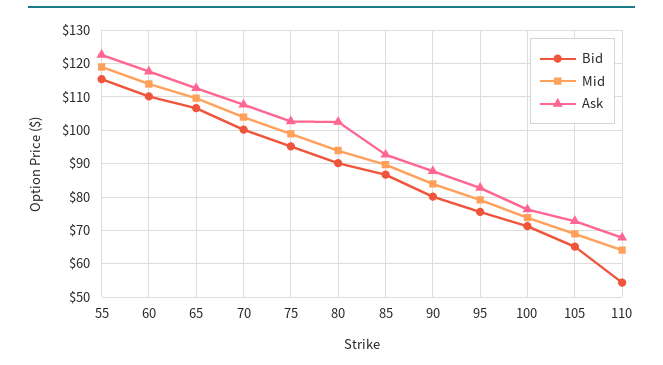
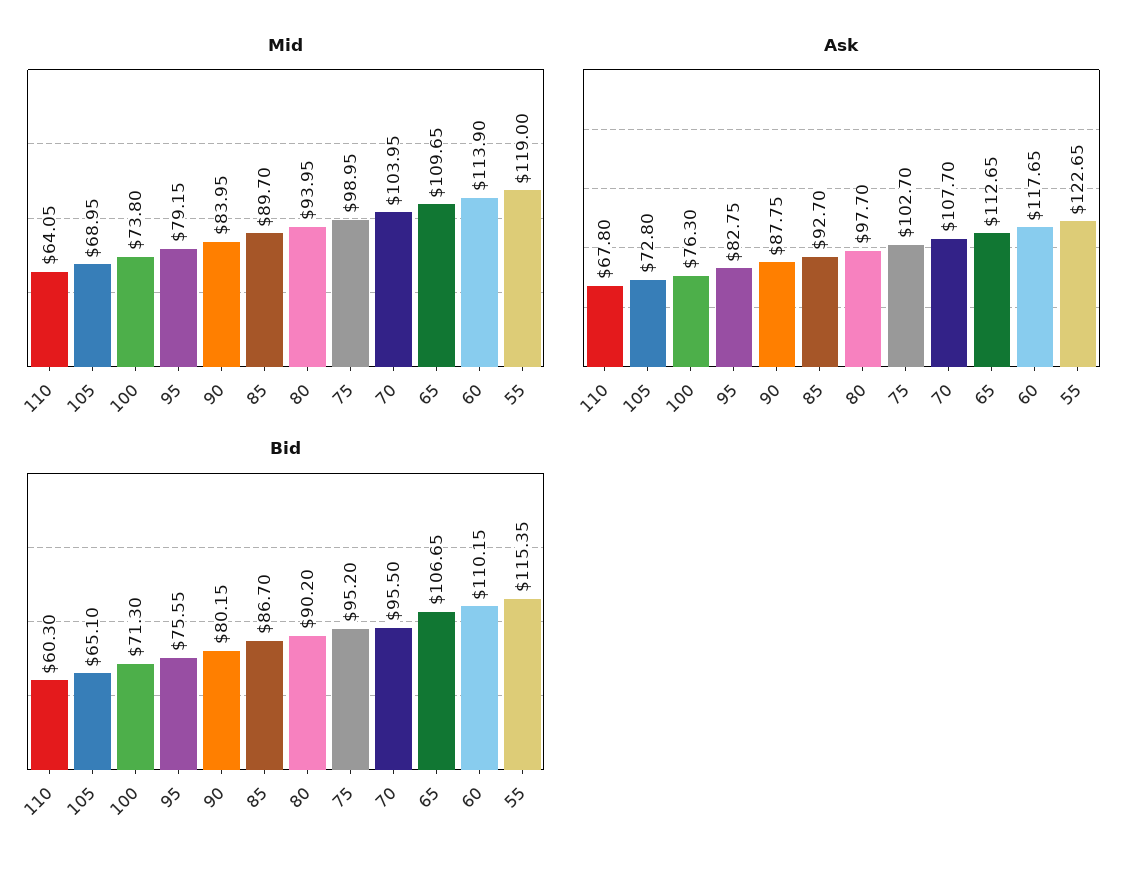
  {
    "Bid": {
      "55": 115.35,
      "60": 110.15,
      "65": 106.65,
-     "70": 100,
+     "70": 95.5,
      "75": 95.2,
      "80": 90.2,
      "85": 86.7,
      "90": 80.15,
      "95": 75.55,
      "100": 71.3,
      "105": 65.1,
-     "110": 54
+     "110": 60.3
    },
    "Mid": {
      "55": 119,
      "60": 113.9,
      "65": 109.65,
      "70": 103.95,
      "75": 98.95,
      "80": 93.95,
      "85": 89.7,
      "90": 83.95,
      "95": 79.15,
      "100": 73.8,
      "105": 68.95,
      "110": 64.05
    },
    "Ask": {
      "55": 122.65,
      "60": 117.65,
      "65": 112.65,
      "70": 107.7,
      "75": 102.7,
-     "80": 102,
+     "80": 97.7,
      "85": 92.7,
      "90": 87.75,
      "95": 82.75,
      "100": 76.3,
      "105": 72.8,
      "110": 67.8
    }
  }

